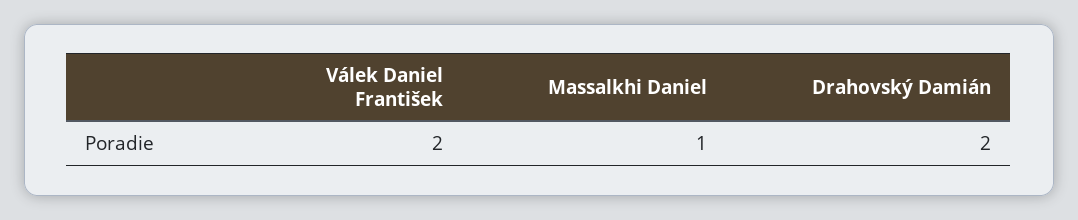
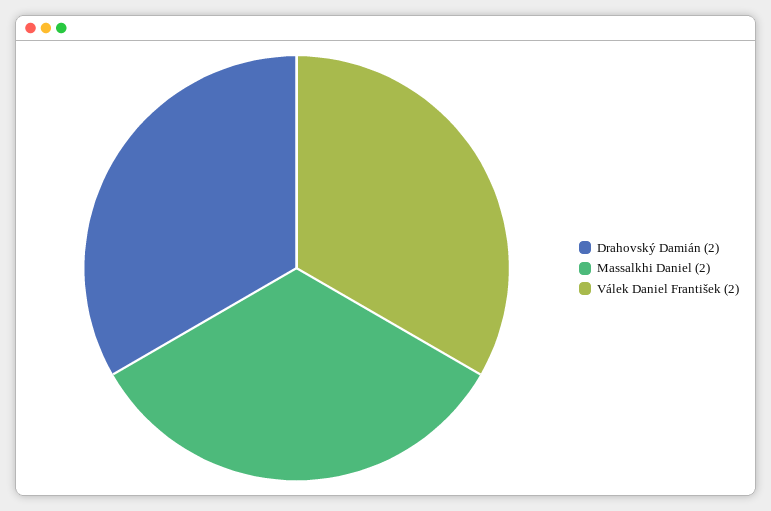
  {
    "Válek Daniel František": 2,
-   "Massalkhi Daniel": 1,
+   "Massalkhi Daniel": 2,
    "Drahovský Damián": 2
  }

